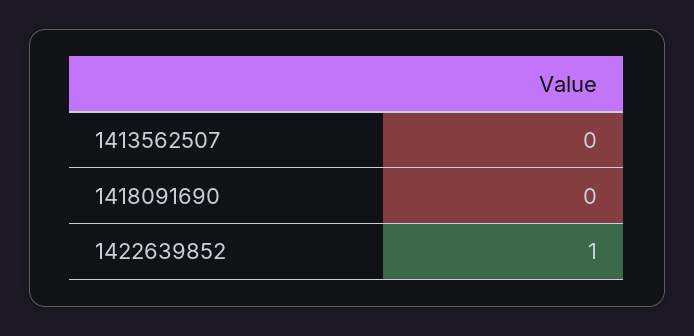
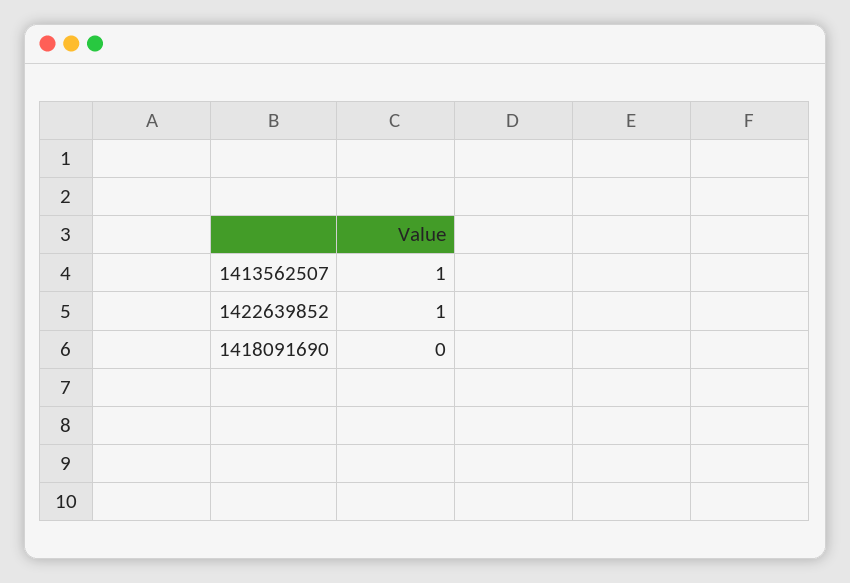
  {
-   "1413562507": 0,
+   "1413562507": 1,
    "1418091690": 0,
    "1422639852": 1
  }

